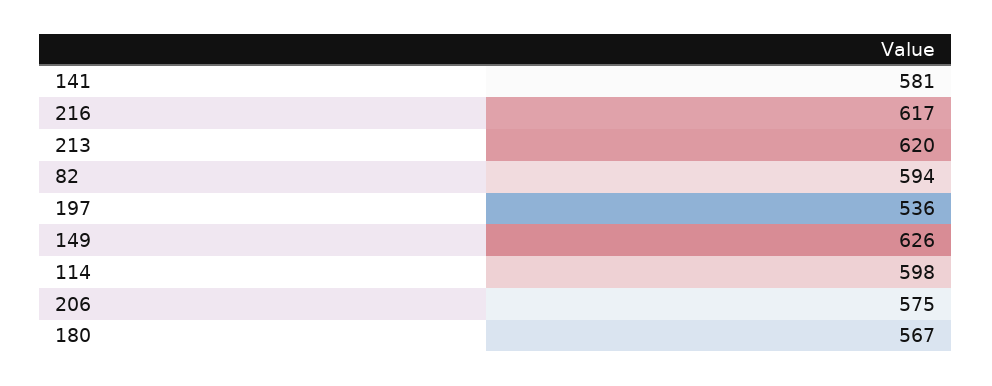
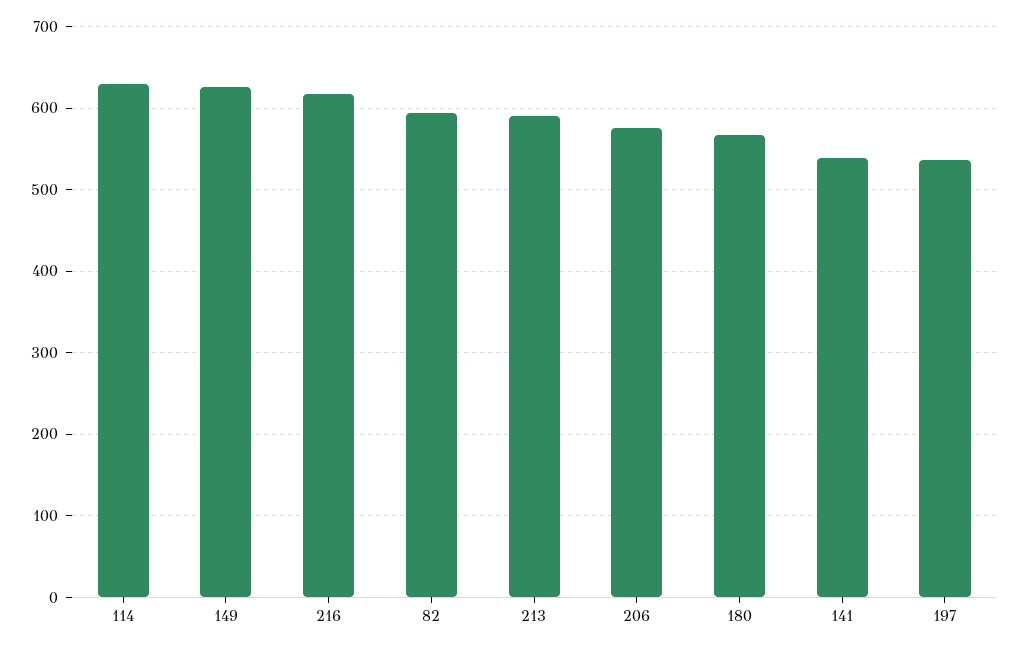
  {
-   "141": 581,
+   "141": 540,
    "216": 617,
-   "213": 620,
+   "213": 590,
    "82": 594,
    "197": 536,
    "149": 626,
-   "114": 598,
+   "114": 630,
    "206": 575,
    "180": 567
  }

